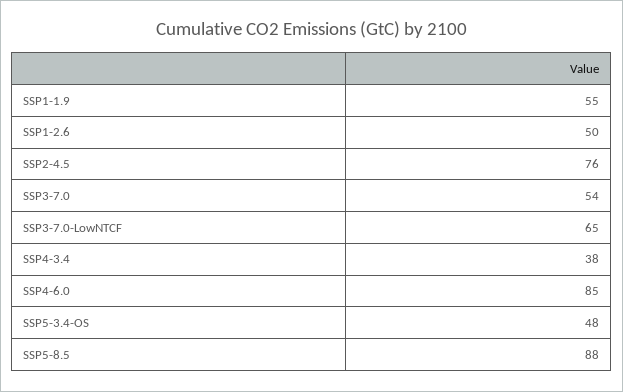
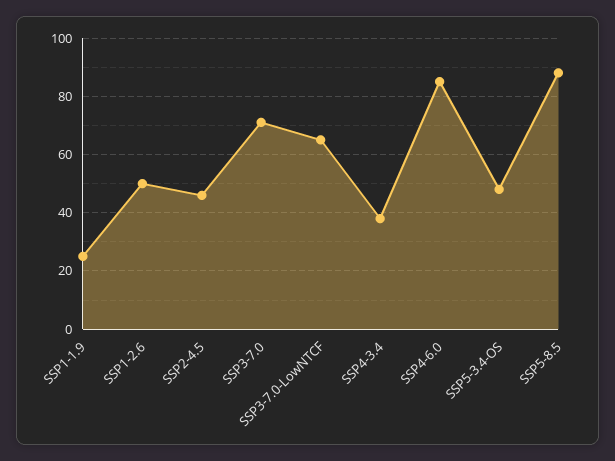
  {
-   "SSP1-1.9": 55,
+   "SSP1-1.9": 25,
    "SSP1-2.6": 50,
-   "SSP2-4.5": 76,
+   "SSP2-4.5": 45,
-   "SSP3-7.0": 54,
+   "SSP3-7.0": 70,
    "SSP3-7.0-LowNTCF": 65,
    "SSP4-3.4": 38,
    "SSP4-6.0": 85,
    "SSP5-3.4-OS": 48,
    "SSP5-8.5": 88
  }

